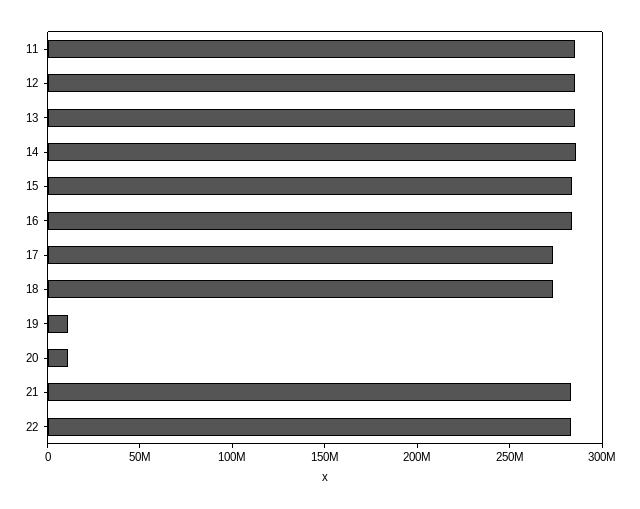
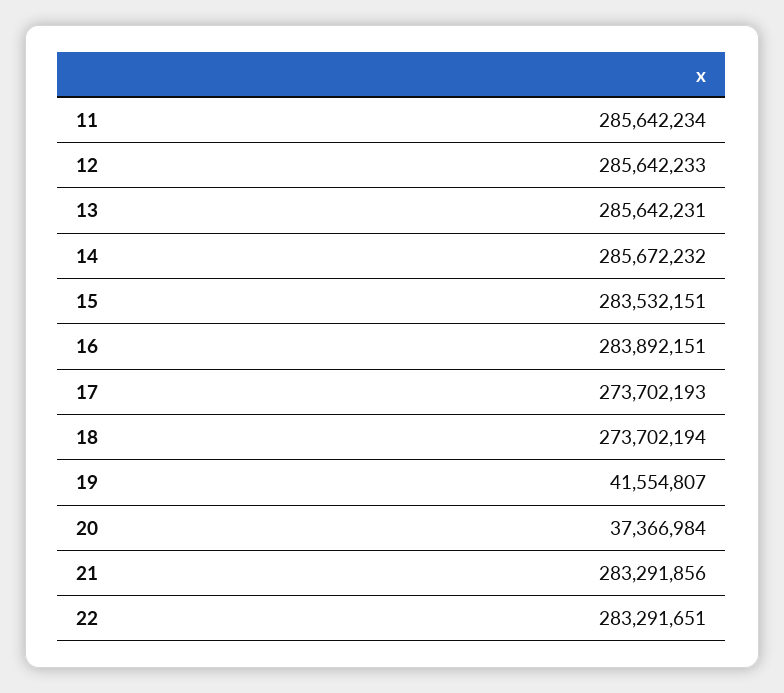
  {
    "11": 285642234,
    "12": 285642233,
    "13": 285642231,
    "14": 285672232,
    "15": 283532151,
    "16": 283892151,
    "17": 273702193,
    "18": 273702194,
-   "19": 10000000,
+   "19": 41554807,
-   "20": 10000000,
+   "20": 37366984,
    "21": 283291856,
    "22": 283291651
  }

